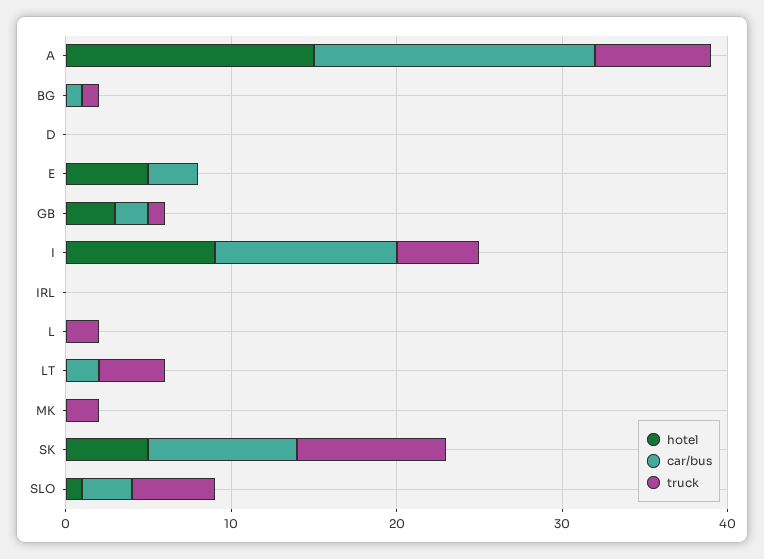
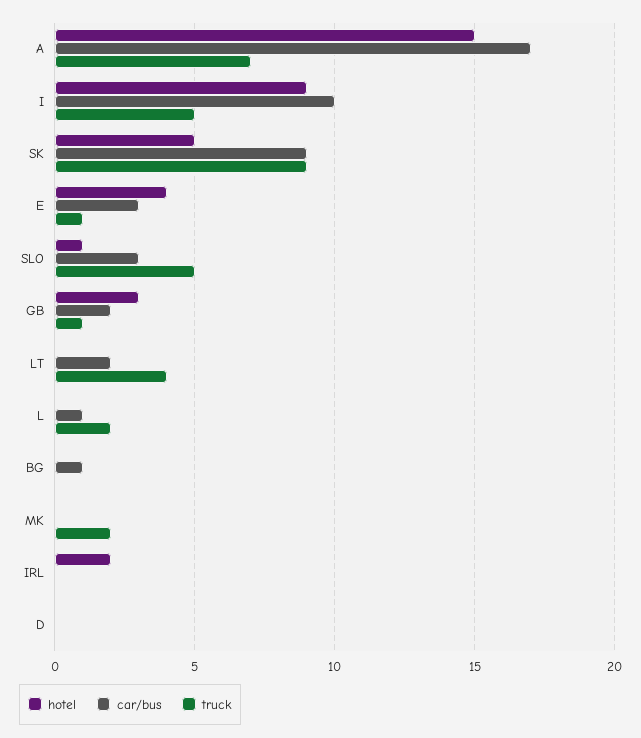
  {
    "hotel": {
      "A": 15,
      "BG": 0,
      "D": 0,
-     "E": 5,
+     "E": 4,
      "GB": 3,
      "I": 9,
-     "IRL": 0,
+     "IRL": 2,
      "L": 0,
      "LT": 0,
      "MK": 0,
      "SK": 5,
      "SLO": 1
    },
    "car/bus": {
      "A": 17,
      "BG": 1,
      "D": 0,
      "E": 3,
      "GB": 2,
-     "I": 11,
+     "I": 10,
      "IRL": 0,
-     "L": 0,
+     "L": 1,
      "LT": 2,
      "MK": 0,
      "SK": 9,
      "SLO": 3
    },
    "truck": {
      "A": 7,
-     "BG": 1,
+     "BG": 0,
      "D": 0,
-     "E": 0,
+     "E": 1,
      "GB": 1,
      "I": 5,
      "IRL": 0,
      "L": 2,
      "LT": 4,
      "MK": 2,
      "SK": 9,
      "SLO": 5
    }
  }

